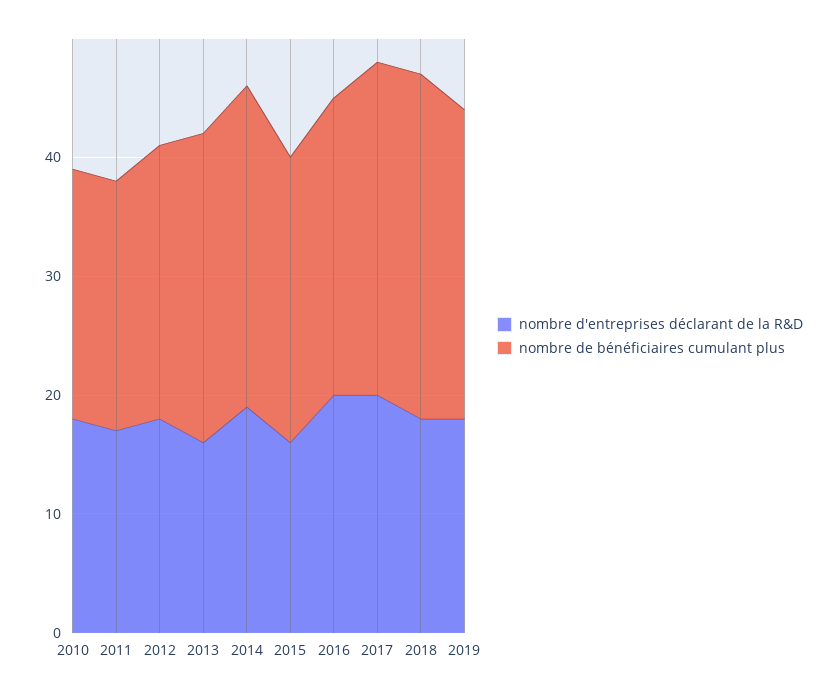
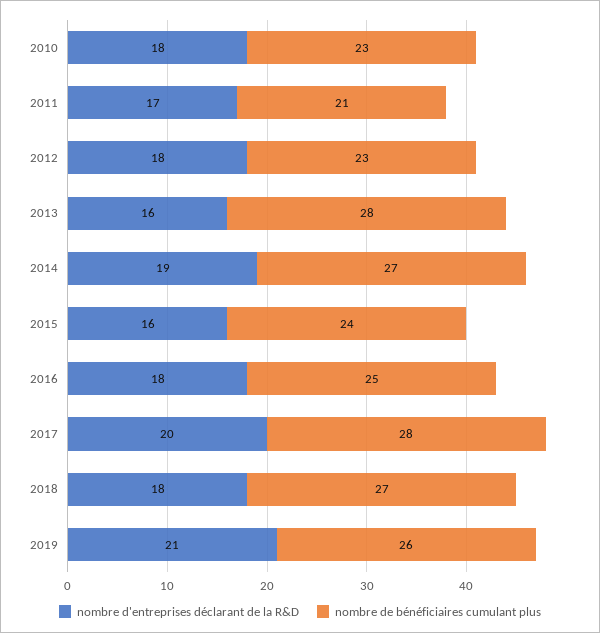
  {
    "nombre d'entreprises déclarant de la R&D": {
      "2010": 18,
      "2011": 17,
      "2012": 18,
      "2013": 16,
      "2014": 19,
      "2015": 16,
-     "2016": 20,
+     "2016": 18,
      "2017": 20,
      "2018": 18,
-     "2019": 18
+     "2019": 21
    },
    "nombre de bénéficiaires cumulant plus": {
-     "2010": 21,
+     "2010": 23,
      "2011": 21,
      "2012": 23,
-     "2013": 26,
+     "2013": 28,
      "2014": 27,
      "2015": 24,
      "2016": 25,
      "2017": 28,
-     "2018": 29,
+     "2018": 27,
      "2019": 26
    }
  }

